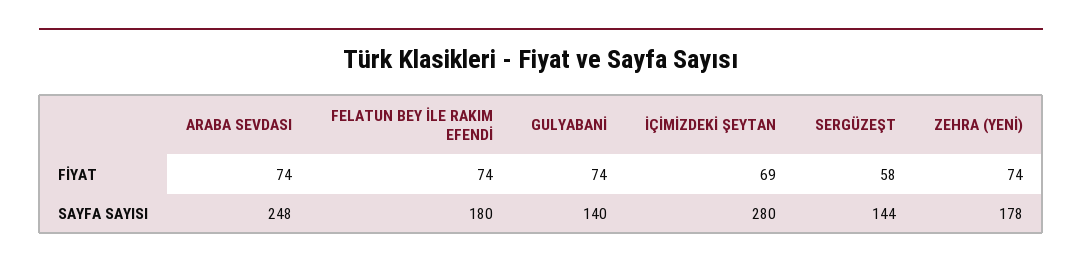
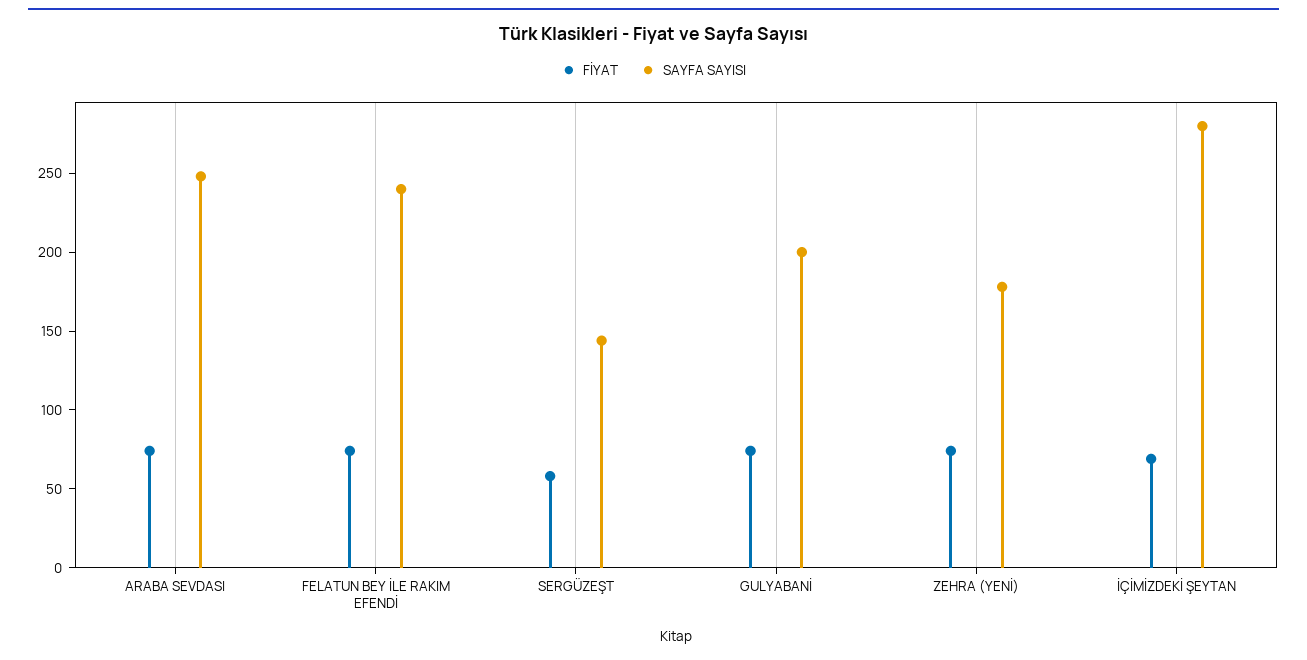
  {
    "FİYAT": {
      "ARABA SEVDASI": 74,
      "FELATUN BEY İLE RAKIM EFENDİ": 74,
      "GULYABANİ": 74,
      "İÇİMİZDEKİ ŞEYTAN": 69,
      "SERGÜZEŞT": 58,
      "ZEHRA (YENİ)": 74
    },
    "SAYFA SAYISI": {
      "ARABA SEVDASI": 248,
-     "FELATUN BEY İLE RAKIM EFENDİ": 180,
+     "FELATUN BEY İLE RAKIM EFENDİ": 240,
-     "GULYABANİ": 140,
+     "GULYABANİ": 200,
      "İÇİMİZDEKİ ŞEYTAN": 280,
      "SERGÜZEŞT": 144,
      "ZEHRA (YENİ)": 178
    }
  }

